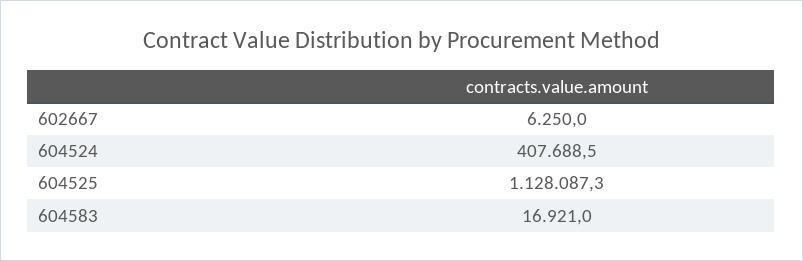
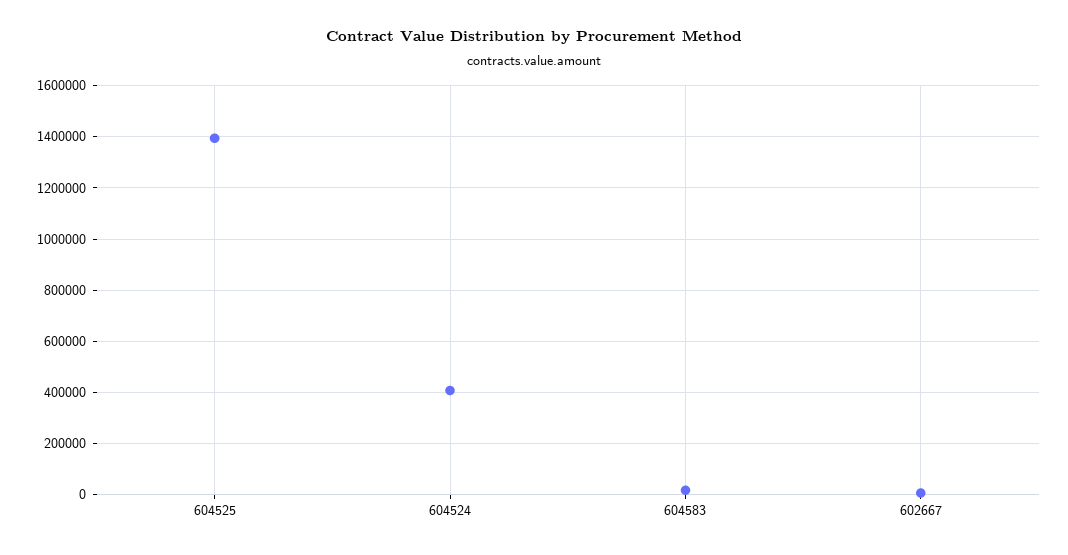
  {
    "602667": 6250,
    "604524": 407688.5,
-   "604525": 1128087.3,
+   "604525": 1400000,
    "604583": 16921
  }

